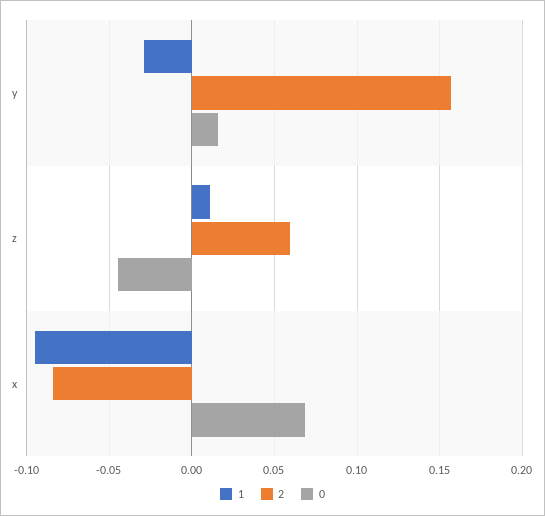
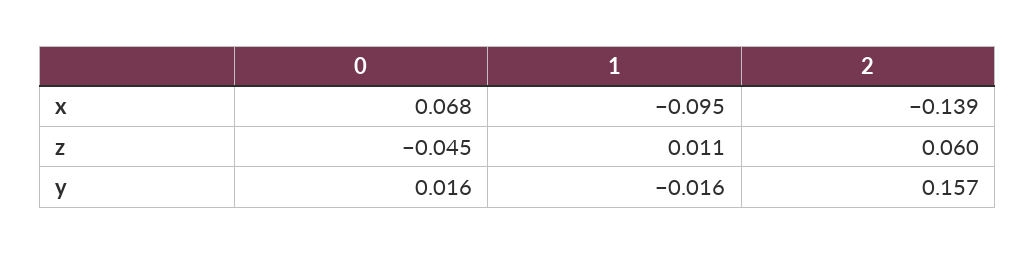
  {
    "1": {
-     "y": -0.03,
+     "y": -0.016,
      "z": 0.011,
      "x": -0.095
    },
    "2": {
      "y": 0.157,
      "z": 0.06,
-     "x": -0.085
+     "x": -0.139
    },
    "0": {
      "y": 0.016,
      "z": -0.045,
      "x": 0.068
    }
  }

